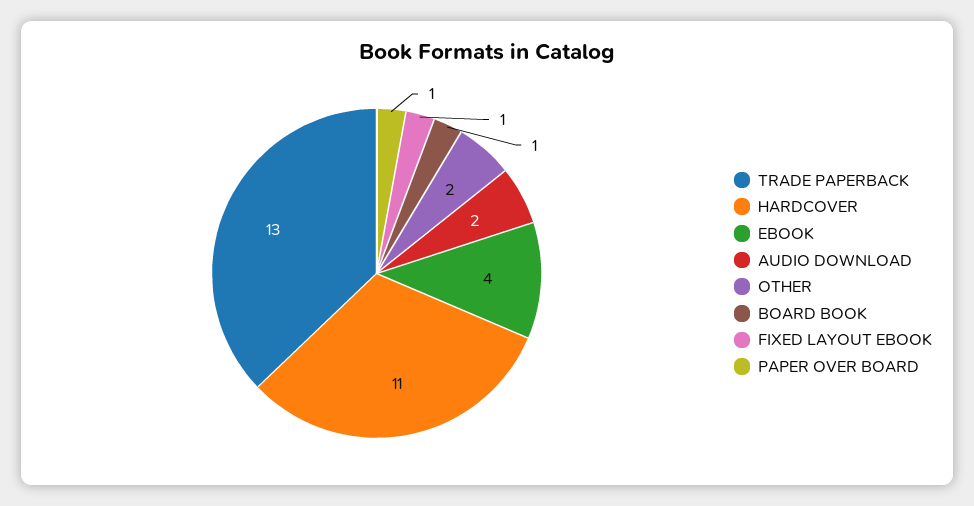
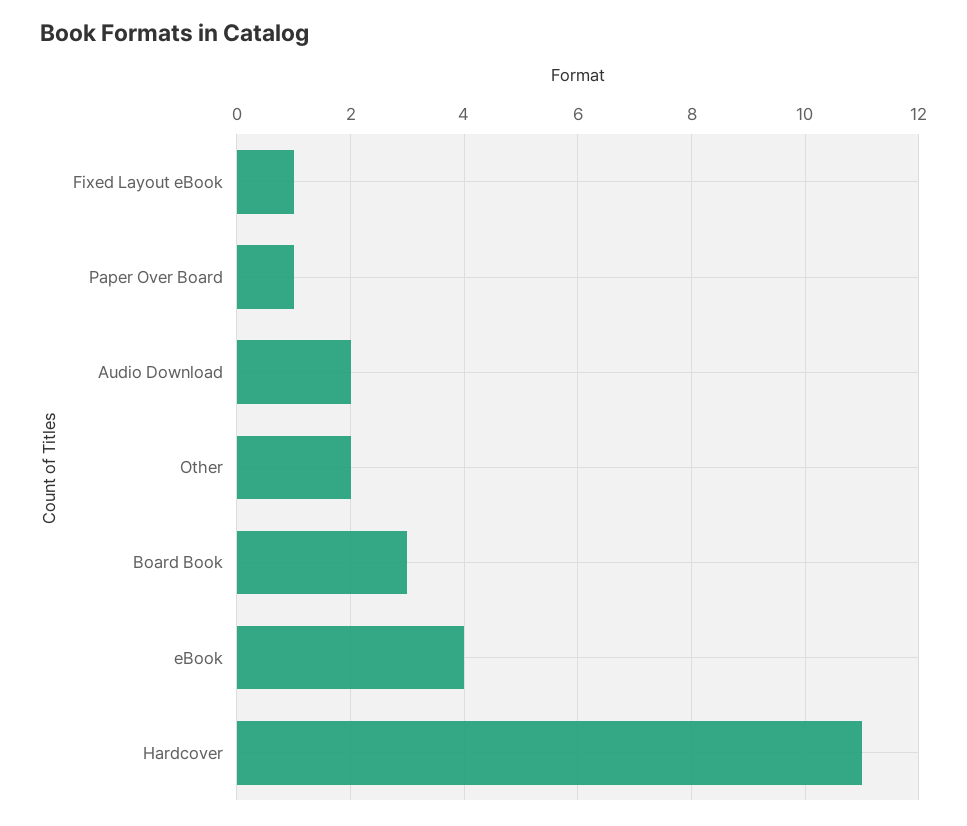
  {
-   "TRADE PAPERBACK": 13,
    "HARDCOVER": 11,
    "EBOOK": 4,
    "AUDIO DOWNLOAD": 2,
    "OTHER": 2,
-   "BOARD BOOK": 1,
+   "BOARD BOOK": 3,
    "FIXED LAYOUT EBOOK": 1,
    "PAPER OVER BOARD": 1
  }

